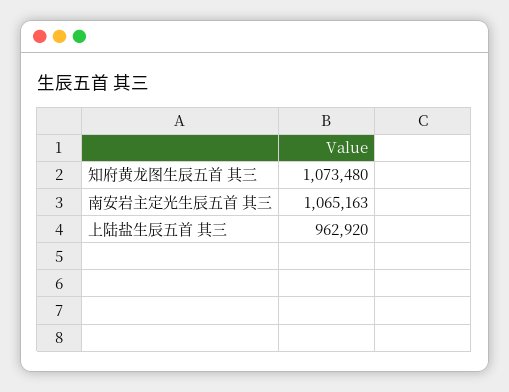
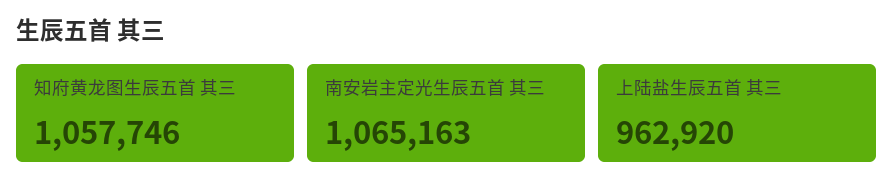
  {
-   "知府黄龙图生辰五首 其三": 1073480,
+   "知府黄龙图生辰五首 其三": 1057746,
    "南安岩主定光生辰五首 其三": 1065163,
    "上陆盐生辰五首 其三": 962920
  }

